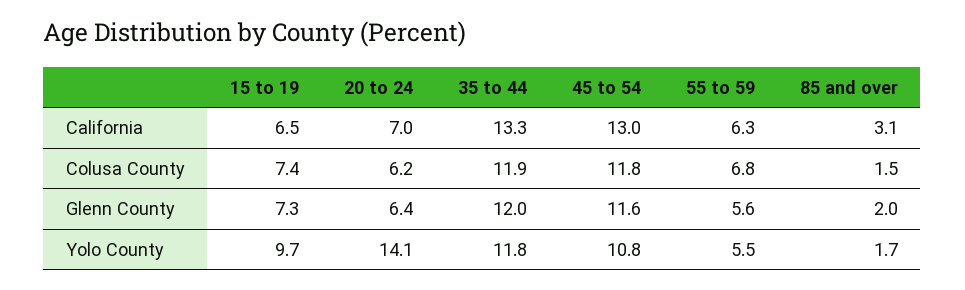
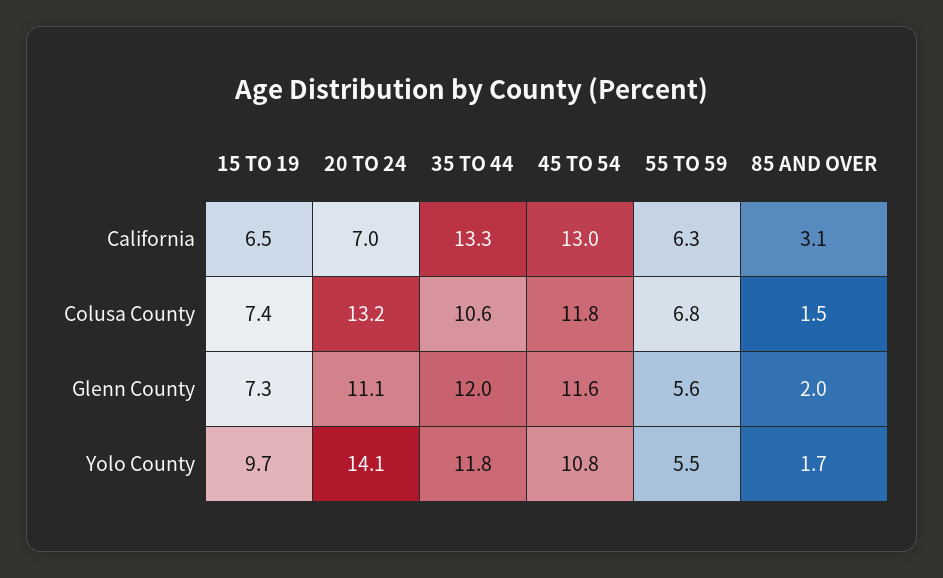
  {
    "15 to 19": {
      "California": 6.5,
      "Colusa County": 7.4,
      "Glenn County": 7.3,
      "Yolo County": 9.7
    },
    "20 to 24": {
      "California": 7,
-     "Colusa County": 6.2,
+     "Colusa County": 13.2,
-     "Glenn County": 6.4,
+     "Glenn County": 11.1,
      "Yolo County": 14.1
    },
    "35 to 44": {
      "California": 13.3,
-     "Colusa County": 11.9,
+     "Colusa County": 10.6,
      "Glenn County": 12,
      "Yolo County": 11.8
    },
    "45 to 54": {
      "California": 13,
      "Colusa County": 11.8,
      "Glenn County": 11.6,
      "Yolo County": 10.8
    },
    "55 to 59": {
      "California": 6.3,
      "Colusa County": 6.8,
      "Glenn County": 5.6,
      "Yolo County": 5.5
    },
    "85 and over": {
      "California": 3.1,
      "Colusa County": 1.5,
      "Glenn County": 2,
      "Yolo County": 1.7
    }
  }

